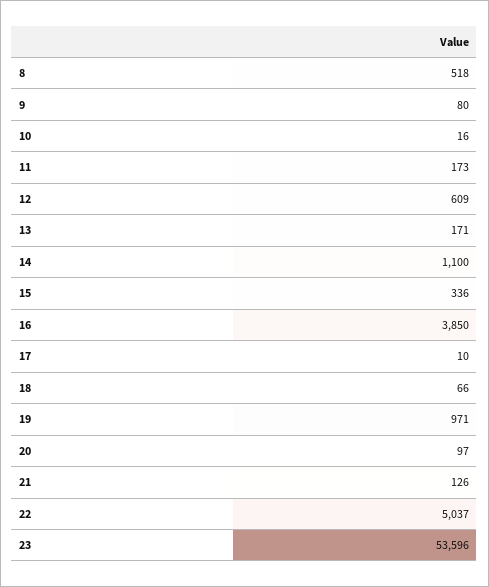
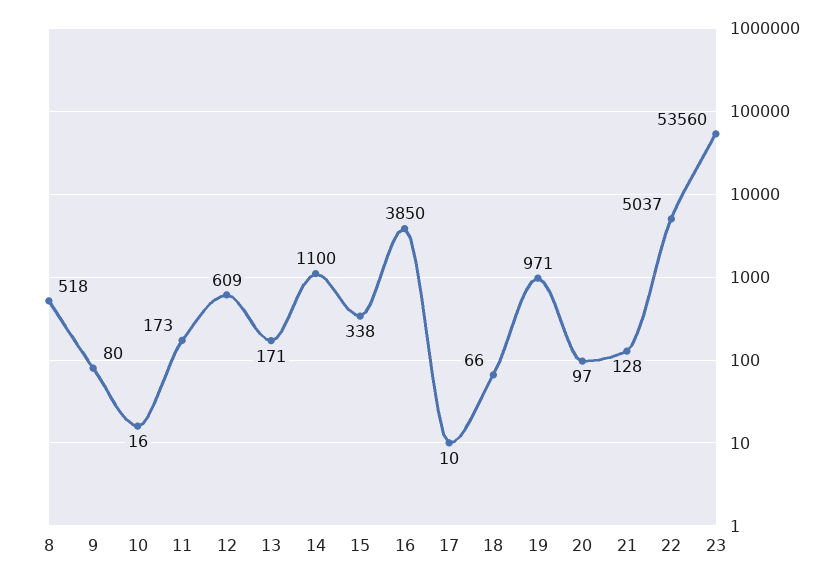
  {
    "8": 518,
    "9": 80,
    "10": 16,
    "11": 173,
    "12": 609,
    "13": 171,
    "14": 1100,
-   "15": 336,
+   "15": 338,
    "16": 3850,
    "17": 10,
    "18": 66,
    "19": 971,
    "20": 97,
-   "21": 126,
+   "21": 128,
    "22": 5037,
-   "23": 53596
+   "23": 53560
  }

